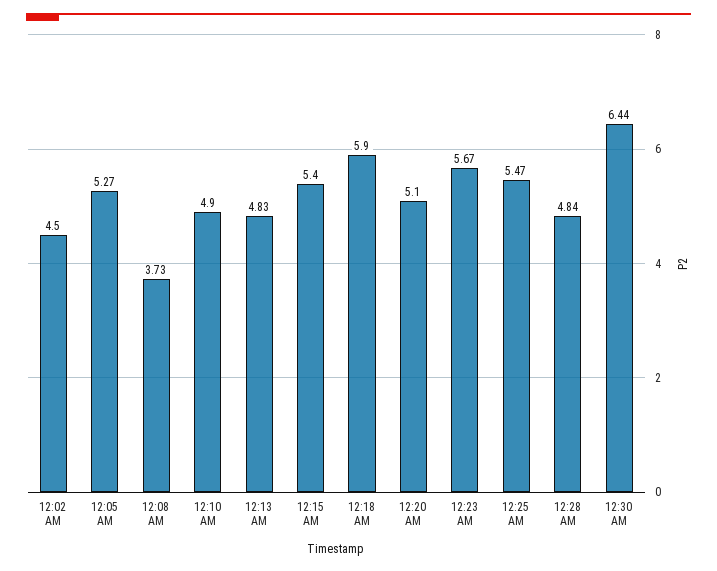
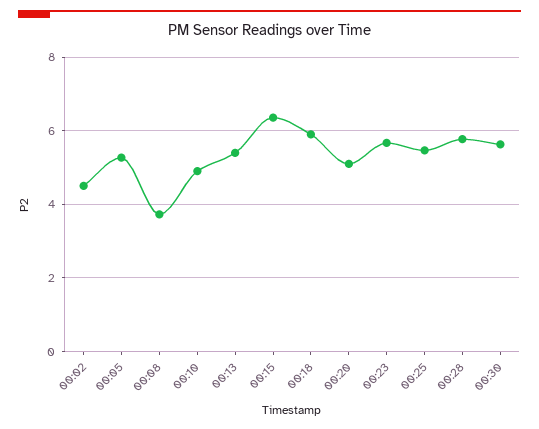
  {
    "12:02 AM": 4.5,
    "12:05 AM": 5.27,
    "12:08 AM": 3.73,
    "12:10 AM": 4.9,
-   "12:13 AM": 4.83,
+   "12:13 AM": 5.4,
-   "12:15 AM": 5.4,
+   "12:15 AM": 6.4,
    "12:18 AM": 5.9,
    "12:20 AM": 5.1,
    "12:23 AM": 5.67,
    "12:25 AM": 5.47,
-   "12:28 AM": 4.84,
+   "12:28 AM": 5.8,
-   "12:30 AM": 6.44
+   "12:30 AM": 5.6
  }

